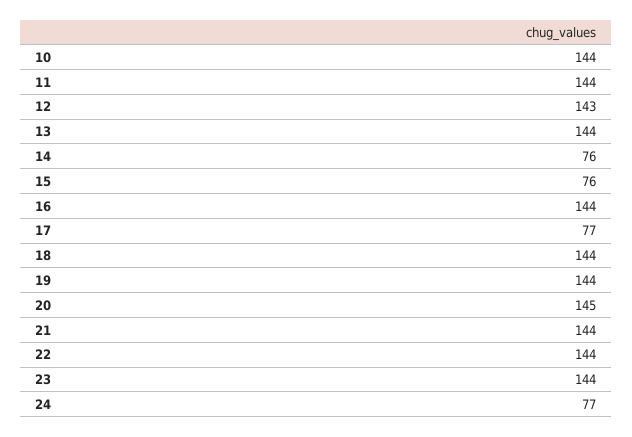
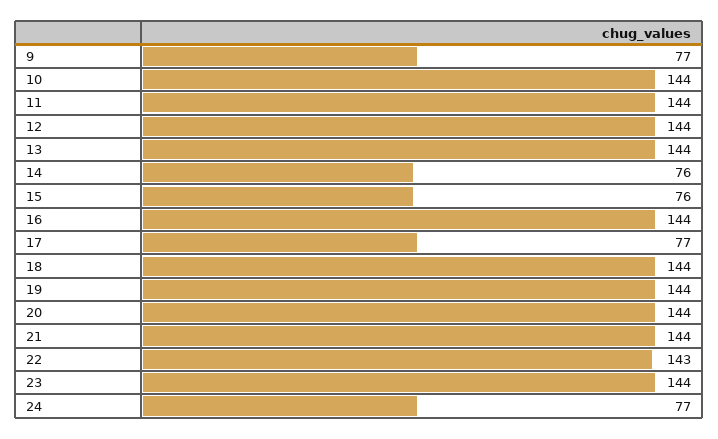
  {
    "10": 144,
    "11": 144,
-   "12": 143,
+   "12": 144,
    "13": 144,
    "14": 76,
    "15": 76,
    "16": 144,
    "17": 77,
    "18": 144,
    "19": 144,
-   "20": 145,
+   "20": 144,
    "21": 144,
-   "22": 144,
+   "22": 143,
    "23": 144,
-   "24": 77
+   "24": 77,
+   "9": 77
  }

